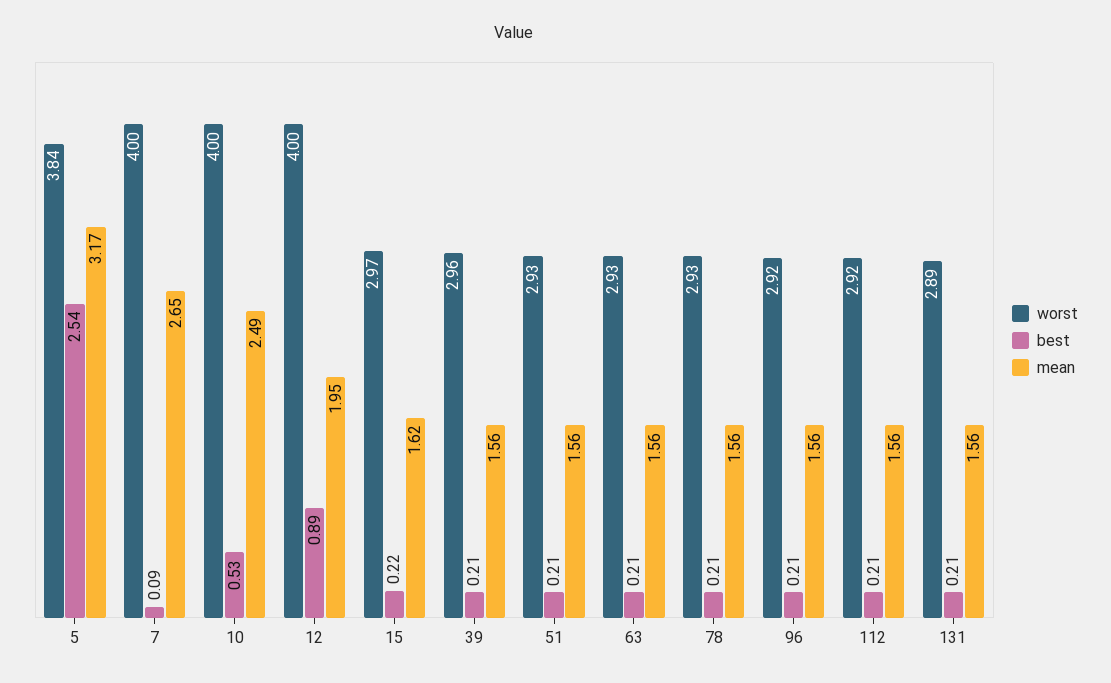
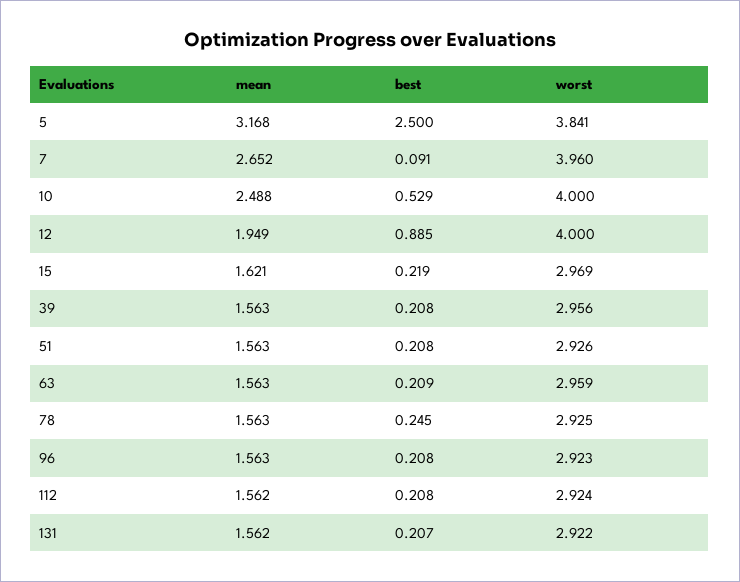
  {
    "worst": {
      "5": 3.841,
-     "7": 4,
+     "7": 3.96,
      "10": 4,
      "12": 4,
      "15": 2.969,
      "39": 2.956,
      "51": 2.926,
-     "63": 2.93,
+     "63": 2.959,
      "78": 2.925,
      "96": 2.923,
      "112": 2.924,
-     "131": 2.89
+     "131": 2.922
    },
    "best": {
-     "5": 2.54,
+     "5": 2.5,
      "7": 0.091,
      "10": 0.529,
      "12": 0.885,
      "15": 0.219,
      "39": 0.208,
      "51": 0.208,
      "63": 0.209,
-     "78": 0.21,
+     "78": 0.245,
      "96": 0.208,
      "112": 0.208,
      "131": 0.207
    },
    "mean": {
      "5": 3.168,
      "7": 2.652,
      "10": 2.488,
      "12": 1.949,
      "15": 1.621,
      "39": 1.563,
      "51": 1.563,
      "63": 1.563,
      "78": 1.563,
      "96": 1.563,
      "112": 1.562,
      "131": 1.562
    }
  }

